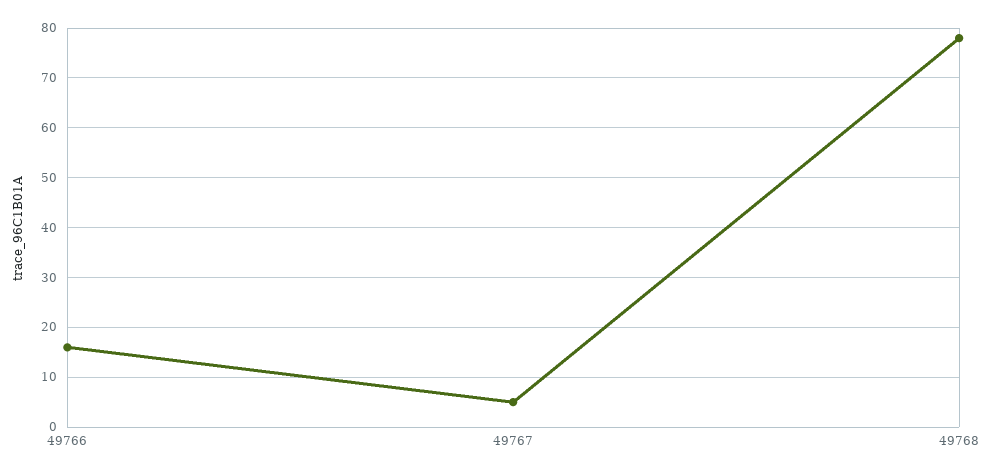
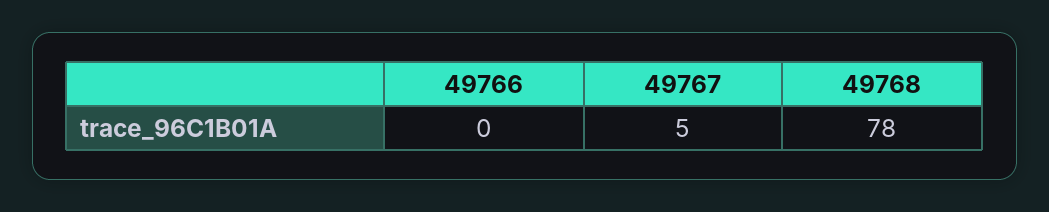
  {
-   "49766": 15,
+   "49766": 0,
    "49767": 5,
    "49768": 78
  }

